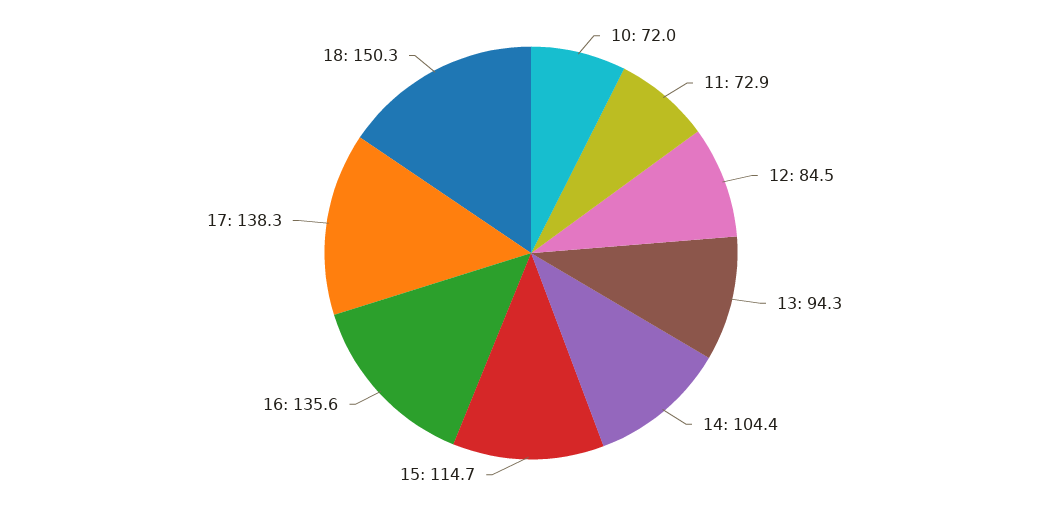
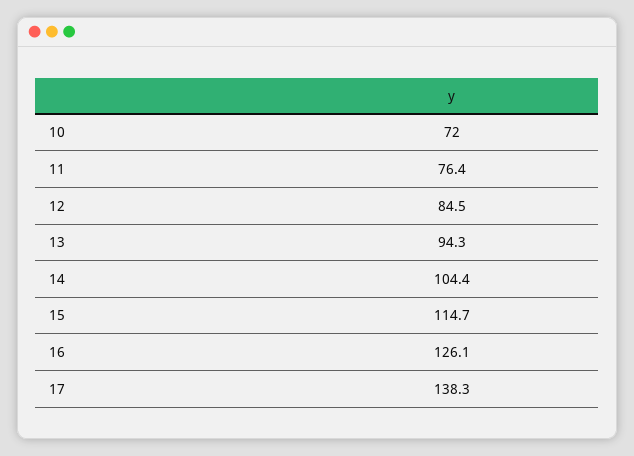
  {
    "10": 72,
-   "11": 72.9,
+   "11": 76.4,
    "12": 84.5,
    "13": 94.3,
    "14": 104.4,
    "15": 114.7,
-   "16": 135.6,
+   "16": 126.1,
-   "17": 138.3,
+   "17": 138.3
-   "18": 150.3
  }

